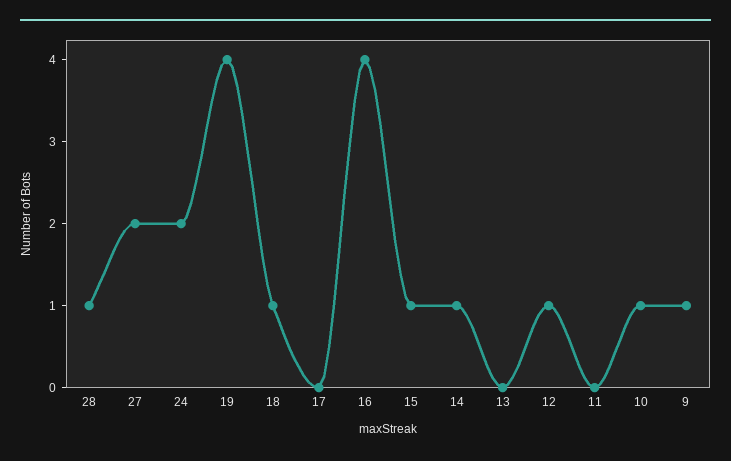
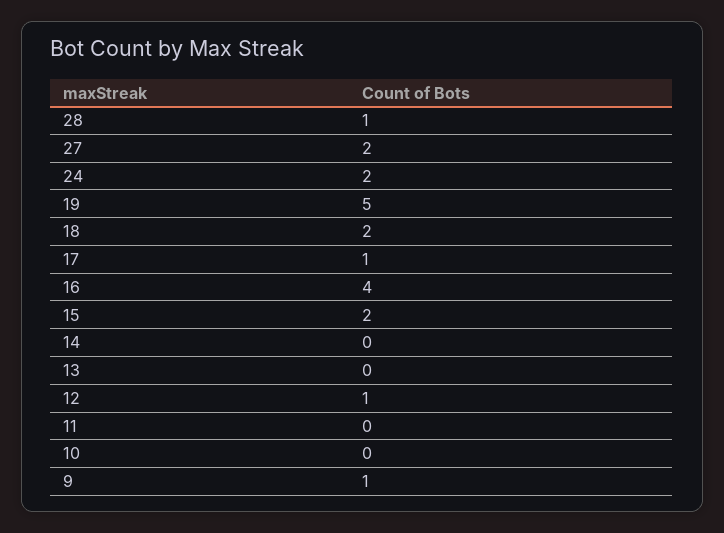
  {
    "28": 1,
    "27": 2,
    "24": 2,
-   "19": 4,
+   "19": 5,
-   "18": 1,
+   "18": 2,
-   "17": 0,
+   "17": 1,
    "16": 4,
-   "15": 1,
+   "15": 2,
-   "14": 1,
+   "14": 0,
    "13": 0,
    "12": 1,
    "11": 0,
-   "10": 1,
+   "10": 0,
    "9": 1
  }

